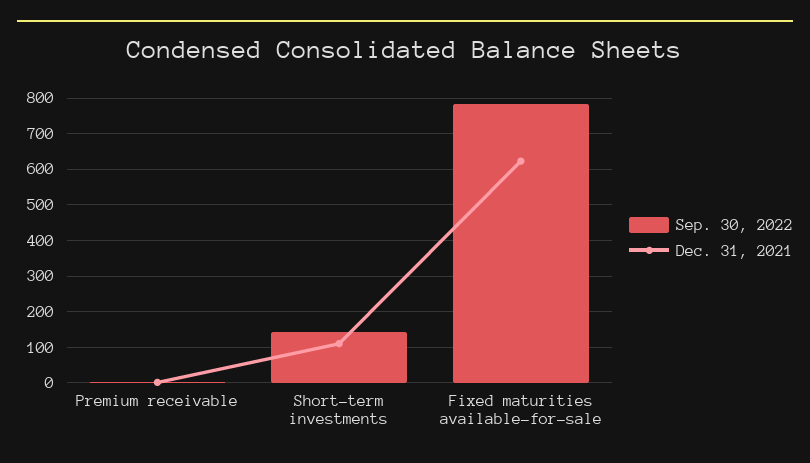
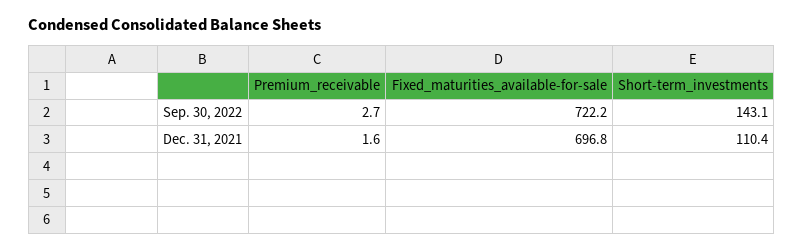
  {
    "Sep. 30, 2022": {
      "Premium receivable": 2.7,
      "Short-term investments": 143.1,
-     "Fixed maturities available-for-sale": 780
+     "Fixed maturities available-for-sale": 722.2
    },
    "Dec. 31, 2021": {
      "Premium receivable": 1.6,
      "Short-term investments": 110.4,
-     "Fixed maturities available-for-sale": 620
+     "Fixed maturities available-for-sale": 696.8
    }
  }

